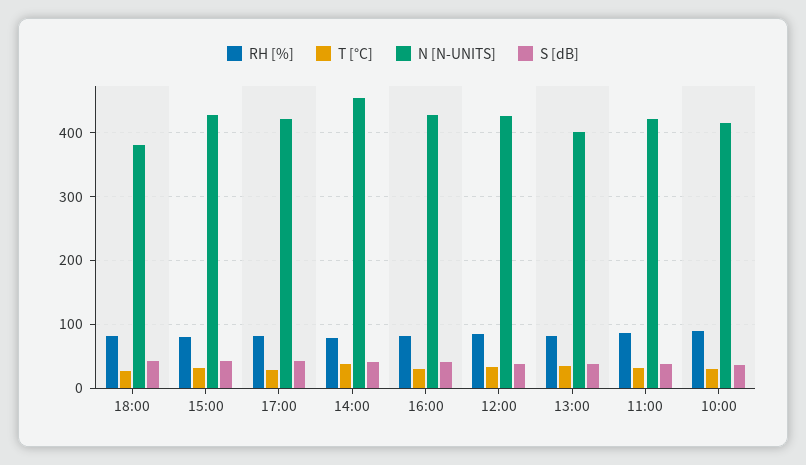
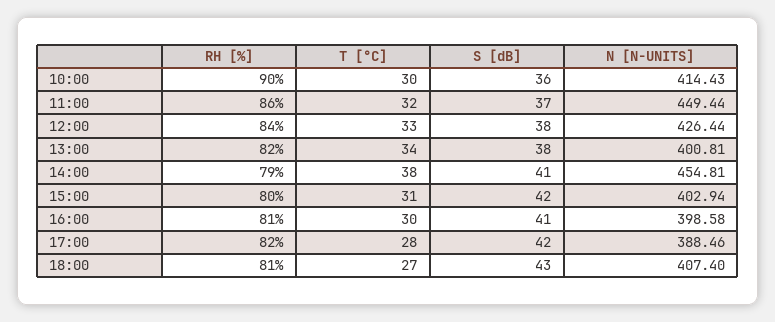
  {
    "RH [%]": {
      "18:00": 81,
      "15:00": 80,
      "17:00": 82,
      "14:00": 79,
      "16:00": 81,
      "12:00": 84,
      "13:00": 82,
      "11:00": 86,
      "10:00": 90
    },
    "T [°C]": {
      "18:00": 27,
      "15:00": 31,
      "17:00": 28,
      "14:00": 38,
      "16:00": 30,
      "12:00": 33,
      "13:00": 34,
      "11:00": 32,
      "10:00": 30
    },
    "N [N-UNITS]": {
-     "18:00": 380,
+     "18:00": 407.4,
-     "15:00": 430,
+     "15:00": 402.94,
-     "17:00": 420,
+     "17:00": 388.46,
      "14:00": 454.81,
-     "16:00": 430,
+     "16:00": 398.58,
      "12:00": 426.44,
      "13:00": 400.81,
-     "11:00": 420,
+     "11:00": 449.44,
      "10:00": 414.43
    },
    "S [dB]": {
      "18:00": 43,
      "15:00": 42,
      "17:00": 42,
      "14:00": 41,
      "16:00": 41,
      "12:00": 38,
      "13:00": 38,
      "11:00": 37,
      "10:00": 36
    }
  }

